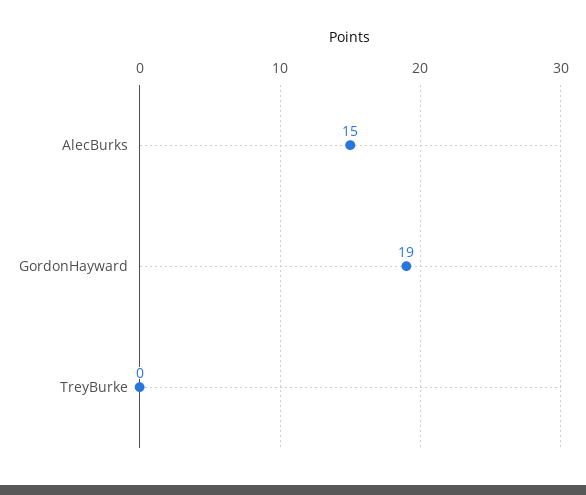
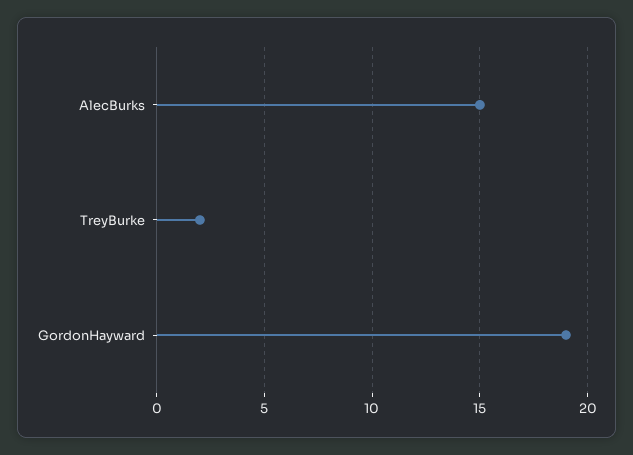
  {
    "AlecBurks": 15,
    "GordonHayward": 19,
-   "TreyBurke": 0
+   "TreyBurke": 2
  }

